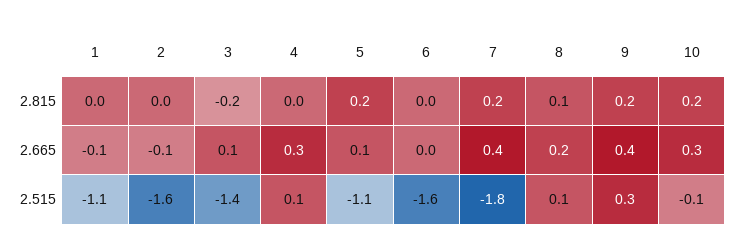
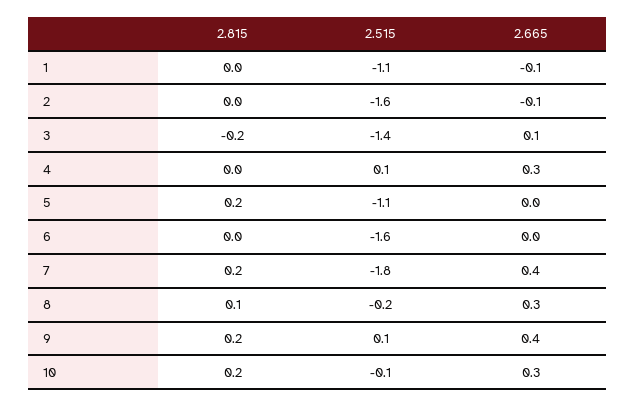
  {
    "1": {
      "2.815": 0,
      "2.665": -0.1,
      "2.515": -1.1
    },
    "2": {
      "2.815": 0,
      "2.665": -0.1,
      "2.515": -1.6
    },
    "3": {
      "2.815": -0.2,
      "2.665": 0.1,
      "2.515": -1.4
    },
    "4": {
      "2.815": 0,
      "2.665": 0.3,
      "2.515": 0.1
    },
    "5": {
      "2.815": 0.2,
-     "2.665": 0.1,
+     "2.665": 0,
      "2.515": -1.1
    },
    "6": {
      "2.815": 0,
      "2.665": 0,
      "2.515": -1.6
    },
    "7": {
      "2.815": 0.2,
      "2.665": 0.4,
      "2.515": -1.8
    },
    "8": {
      "2.815": 0.1,
-     "2.665": 0.2,
+     "2.665": 0.3,
-     "2.515": 0.1
+     "2.515": -0.2
    },
    "9": {
      "2.815": 0.2,
      "2.665": 0.4,
-     "2.515": 0.3
+     "2.515": 0.1
    },
    "10": {
      "2.815": 0.2,
      "2.665": 0.3,
      "2.515": -0.1
    }
  }

